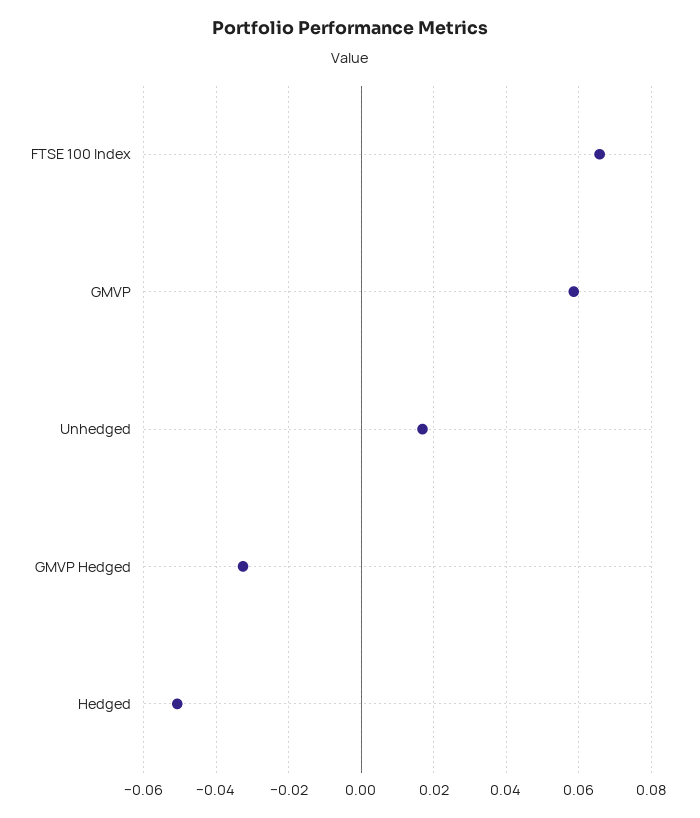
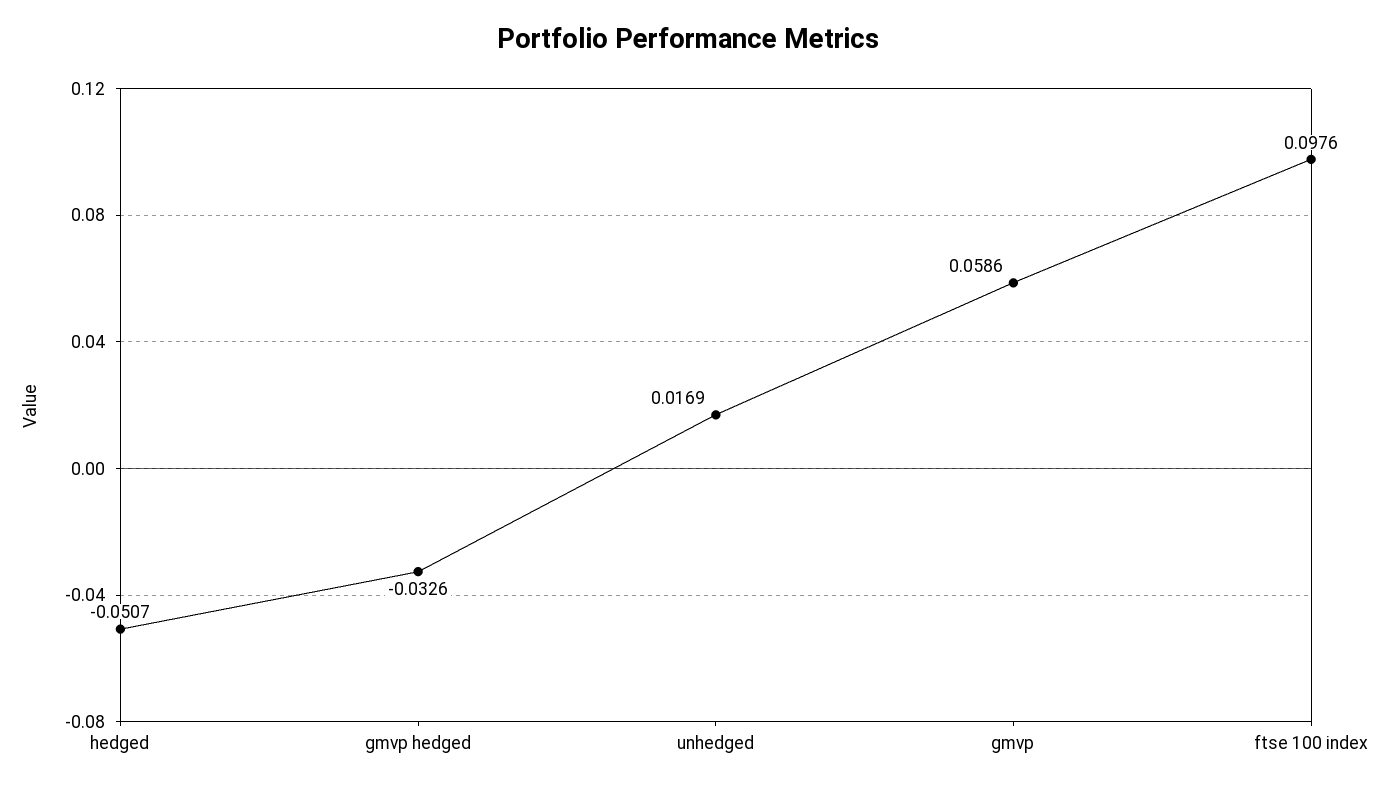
  {
-   "FTSE 100 Index": 0.066,
+   "FTSE 100 Index": 0.0976,
    "GMVP": 0.0586,
    "Unhedged": 0.0169,
    "GMVP Hedged": -0.0326,
    "Hedged": -0.0507
  }

